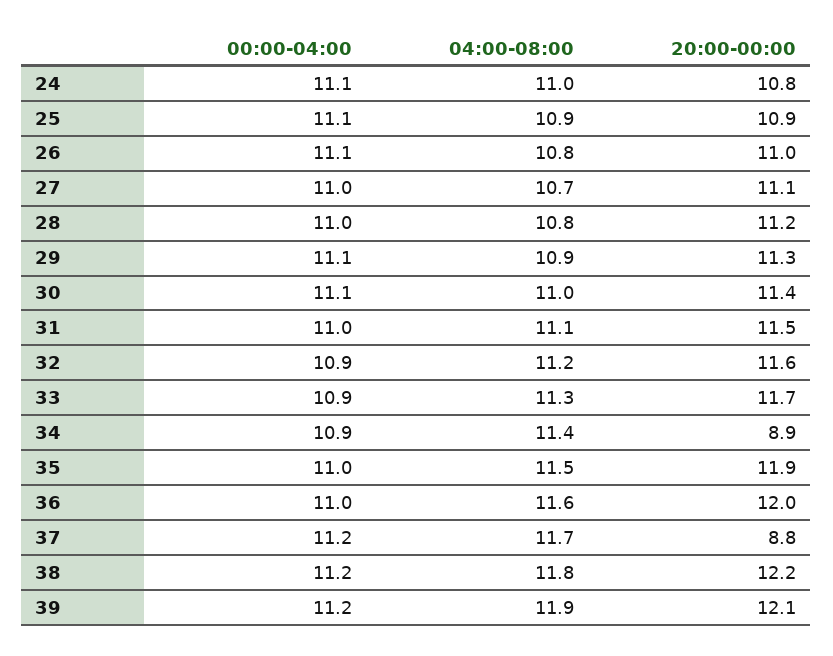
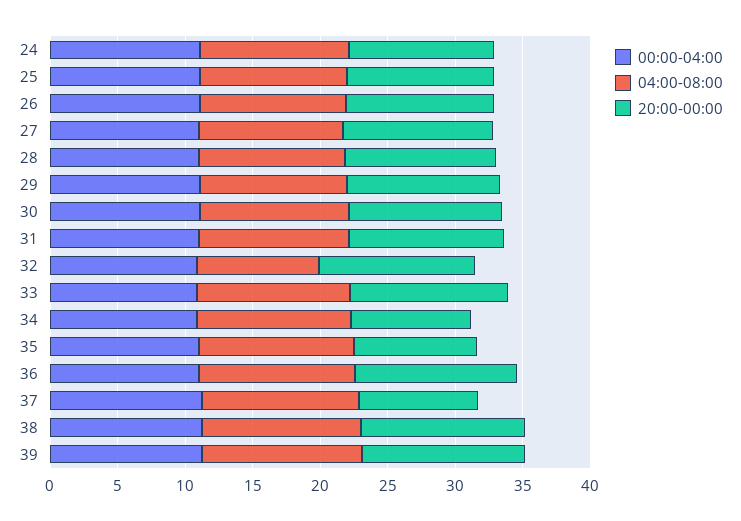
  {
    "00:00-04:00": {
      "24": 11.1,
      "25": 11.1,
      "26": 11.1,
      "27": 11,
      "28": 11,
      "29": 11.1,
      "30": 11.1,
      "31": 11,
      "32": 10.9,
      "33": 10.9,
      "34": 10.9,
      "35": 11,
      "36": 11,
      "37": 11.2,
      "38": 11.2,
      "39": 11.2
    },
    "04:00-08:00": {
      "24": 11,
      "25": 10.9,
      "26": 10.8,
      "27": 10.7,
      "28": 10.8,
      "29": 10.9,
      "30": 11,
      "31": 11.1,
-     "32": 11.2,
+     "32": 9,
      "33": 11.3,
      "34": 11.4,
      "35": 11.5,
      "36": 11.6,
      "37": 11.7,
      "38": 11.8,
      "39": 11.9
    },
    "20:00-00:00": {
      "24": 10.8,
      "25": 10.9,
      "26": 11,
      "27": 11.1,
      "28": 11.2,
      "29": 11.3,
      "30": 11.4,
      "31": 11.5,
      "32": 11.6,
      "33": 11.7,
      "34": 8.9,
-     "35": 11.9,
+     "35": 9,
      "36": 12,
      "37": 8.8,
      "38": 12.2,
      "39": 12.1
    }
  }

